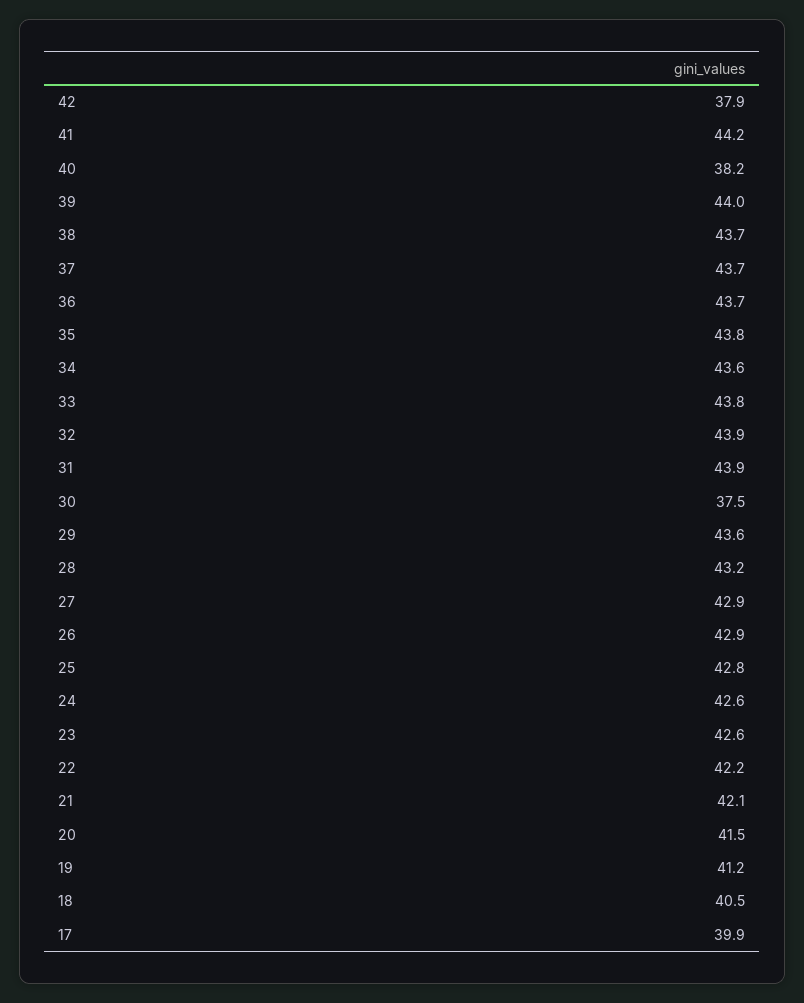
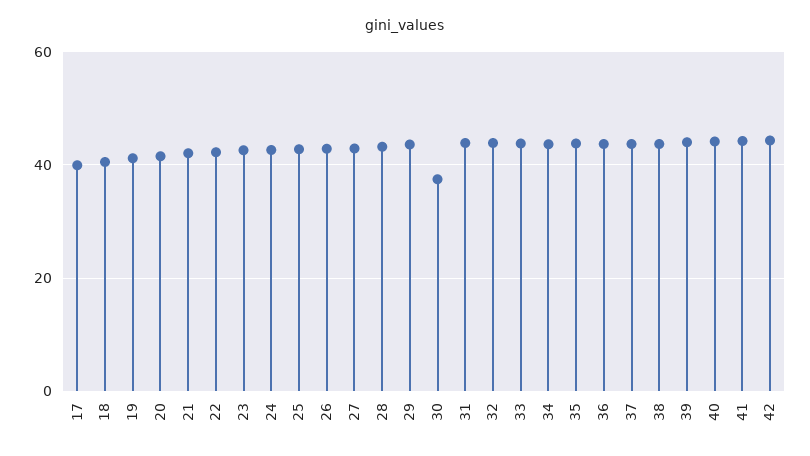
  {
-   "42": 37.9,
+   "42": 44,
    "41": 44.2,
-   "40": 38.2,
+   "40": 44,
    "39": 44,
    "38": 43.7,
    "37": 43.7,
    "36": 43.7,
    "35": 43.8,
    "34": 43.6,
    "33": 43.8,
    "32": 43.9,
    "31": 43.9,
    "30": 37.5,
    "29": 43.6,
    "28": 43.2,
    "27": 42.9,
    "26": 42.9,
    "25": 42.8,
    "24": 42.6,
    "23": 42.6,
    "22": 42.2,
    "21": 42.1,
    "20": 41.5,
    "19": 41.2,
    "18": 40.5,
    "17": 39.9
  }

